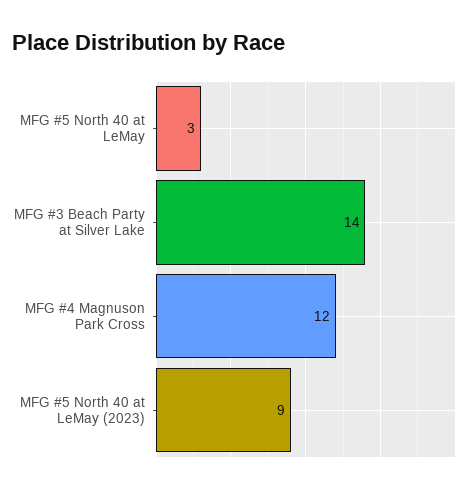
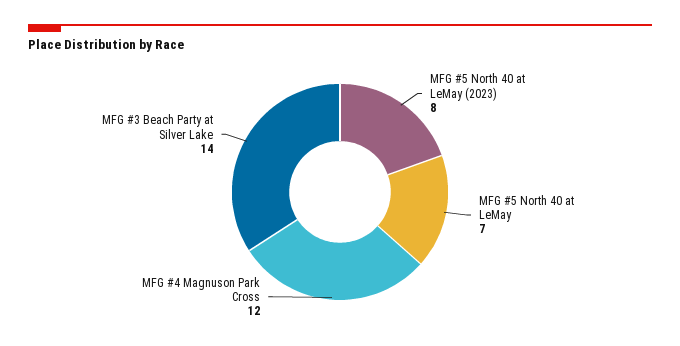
  {
-   "MFG #5 North 40 at LeMay": 3,
+   "MFG #5 North 40 at LeMay": 7,
    "MFG #3 Beach Party at Silver Lake": 14,
    "MFG #4 Magnuson Park Cross": 12,
-   "MFG #5 North 40 at LeMay (2023)": 9
+   "MFG #5 North 40 at LeMay (2023)": 8
  }

